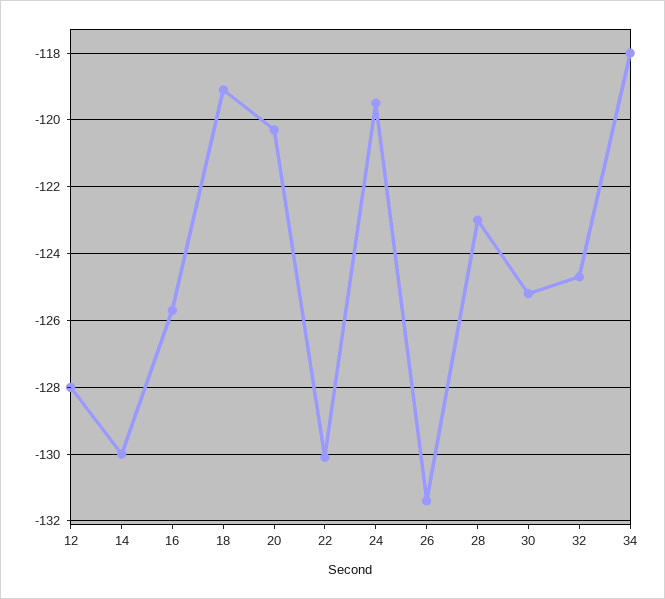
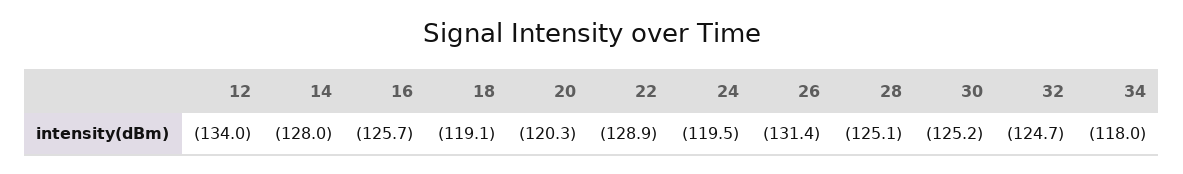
  {
-   "12": -128,
+   "12": -134,
-   "14": -130,
+   "14": -128,
    "16": -125.7,
    "18": -119.1,
    "20": -120.3,
-   "22": -130,
+   "22": -128.9,
    "24": -119.5,
    "26": -131.4,
-   "28": -123,
+   "28": -125.1,
    "30": -125.2,
    "32": -124.7,
    "34": -118
  }

